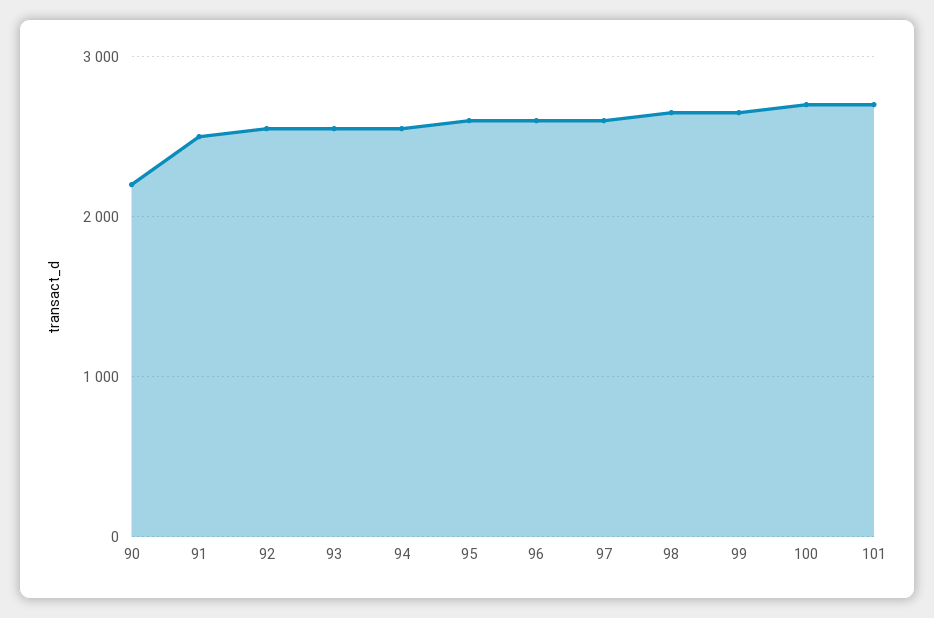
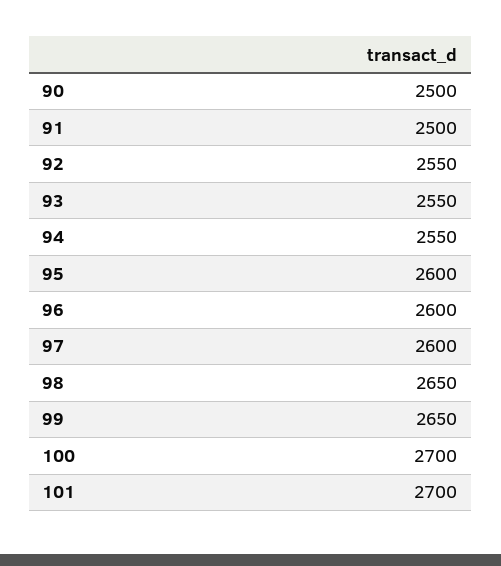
  {
-   "90": 2200,
+   "90": 2500,
    "91": 2500,
    "92": 2550,
    "93": 2550,
    "94": 2550,
    "95": 2600,
    "96": 2600,
    "97": 2600,
    "98": 2650,
    "99": 2650,
    "100": 2700,
    "101": 2700
  }

